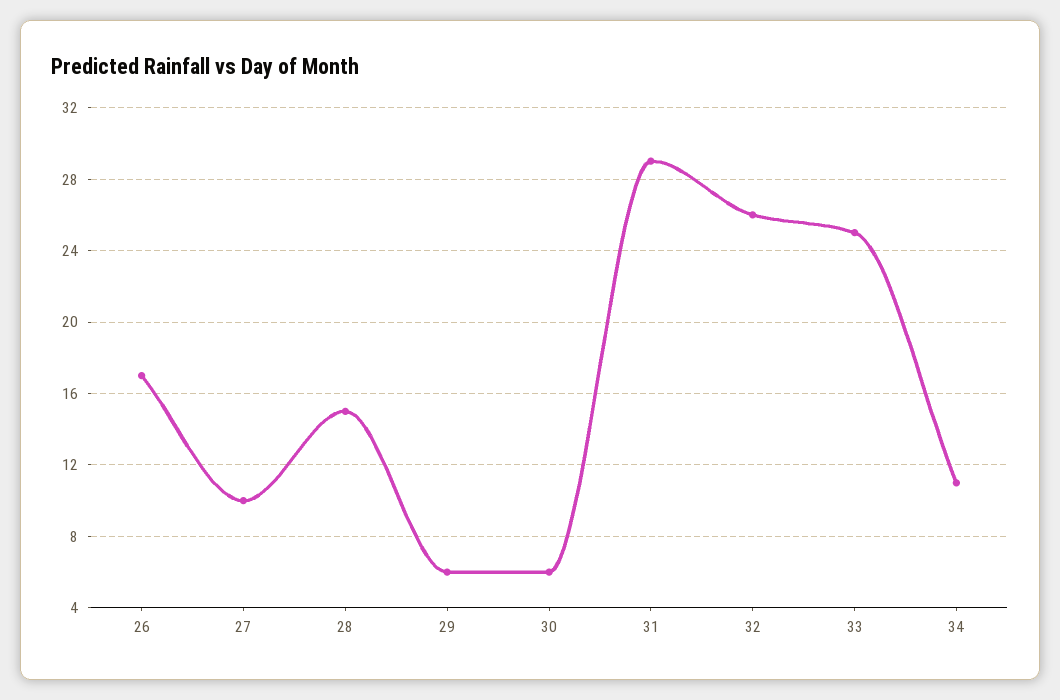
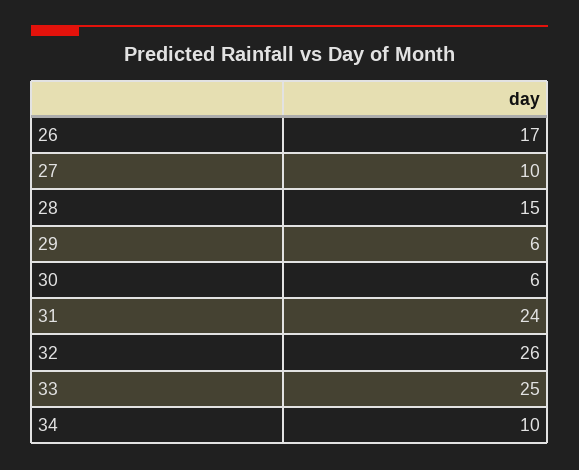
  {
    "26": 17,
    "27": 10,
    "28": 15,
    "29": 6,
    "30": 6,
-   "31": 29,
+   "31": 24,
    "32": 26,
    "33": 25,
-   "34": 11
+   "34": 10
  }

